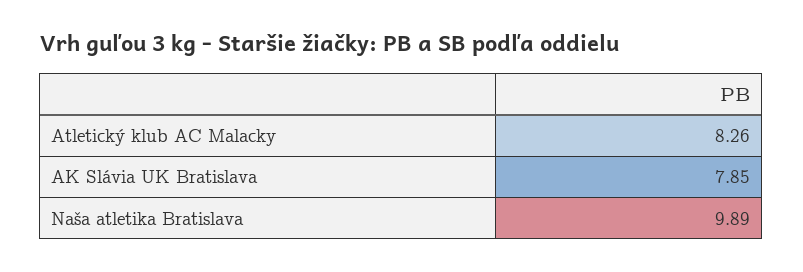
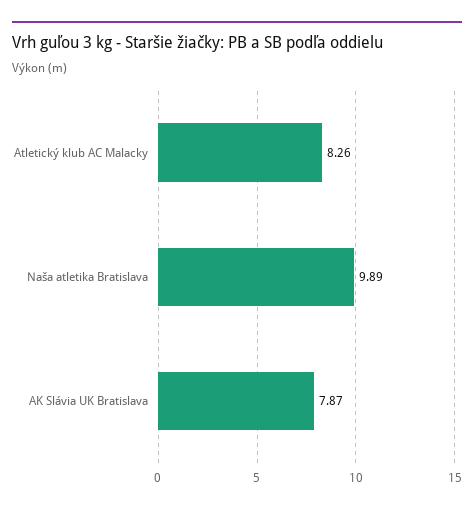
  {
    "Atletický klub AC Malacky": 8.26,
-   "AK Slávia UK Bratislava": 7.85,
+   "AK Slávia UK Bratislava": 7.87,
    "Naša atletika Bratislava": 9.89
  }

